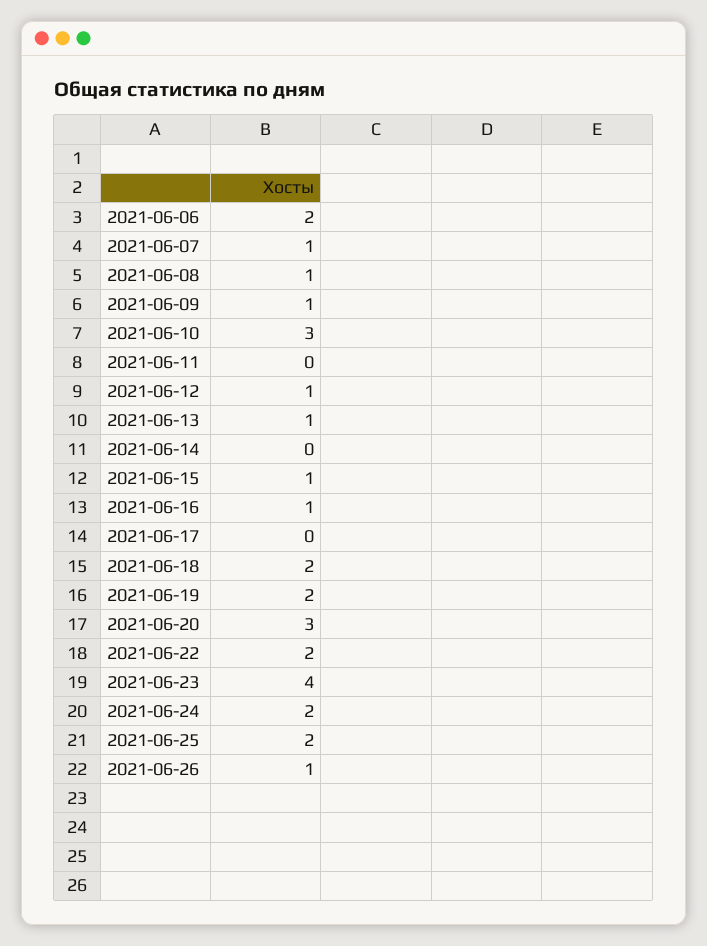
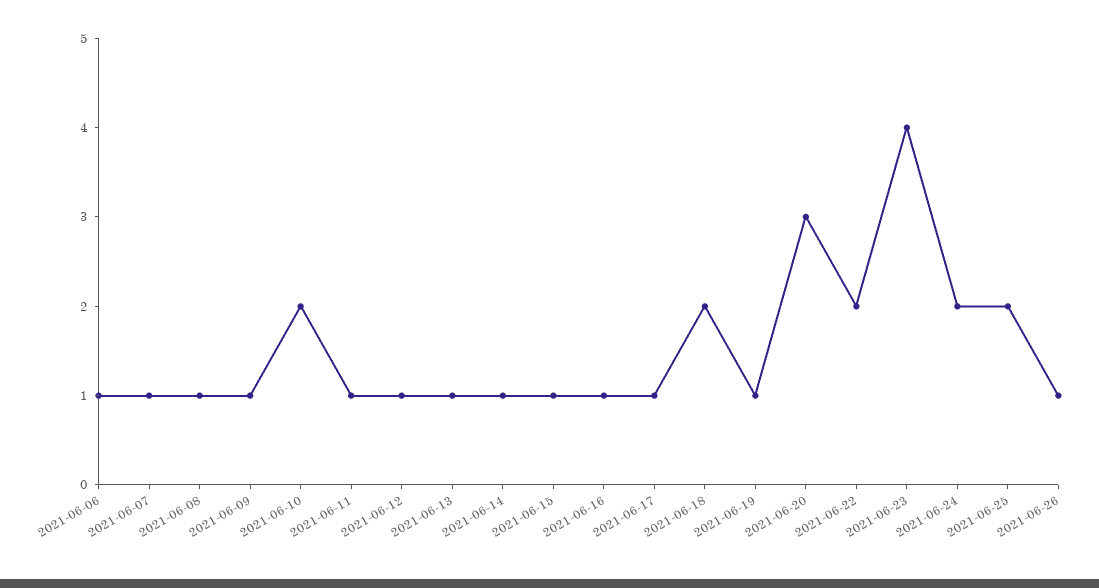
  {
-   "2021-06-06": 2,
+   "2021-06-06": 1,
    "2021-06-07": 1,
    "2021-06-08": 1,
    "2021-06-09": 1,
-   "2021-06-10": 3,
+   "2021-06-10": 2,
-   "2021-06-11": 0,
+   "2021-06-11": 1,
    "2021-06-12": 1,
    "2021-06-13": 1,
-   "2021-06-14": 0,
+   "2021-06-14": 1,
    "2021-06-15": 1,
    "2021-06-16": 1,
-   "2021-06-17": 0,
+   "2021-06-17": 1,
    "2021-06-18": 2,
-   "2021-06-19": 2,
+   "2021-06-19": 1,
    "2021-06-20": 3,
    "2021-06-22": 2,
    "2021-06-23": 4,
    "2021-06-24": 2,
    "2021-06-25": 2,
    "2021-06-26": 1
  }

